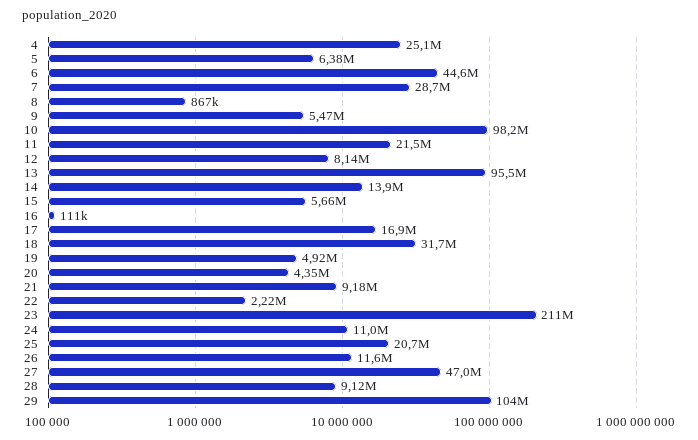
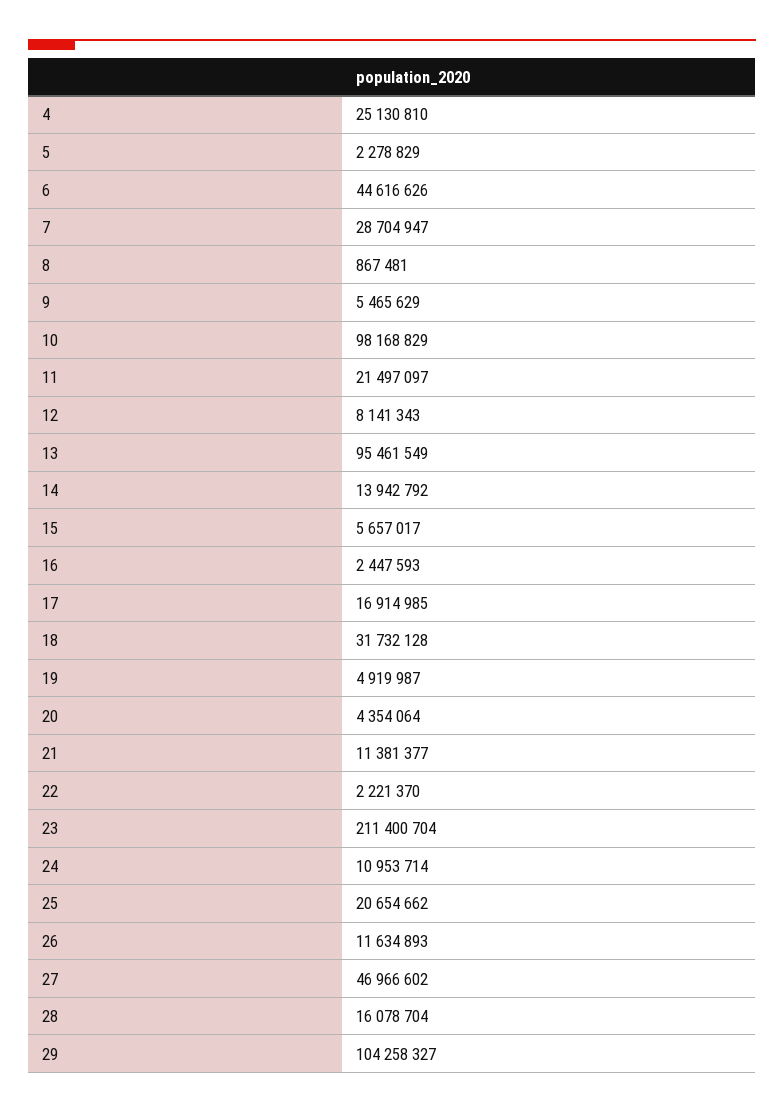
  {
    "4": 25130810,
-   "5": 6380000,
+   "5": 2278829,
    "6": 44616626,
    "7": 28704947,
    "8": 867481,
    "9": 5465629,
    "10": 98168829,
    "11": 21497097,
    "12": 8141343,
    "13": 95461549,
    "14": 13942792,
    "15": 5657017,
-   "16": 111000,
+   "16": 2447593,
    "17": 16914985,
    "18": 31732128,
    "19": 4919987,
    "20": 4354064,
-   "21": 9180000,
+   "21": 11381377,
    "22": 2221370,
    "23": 211400704,
    "24": 10953714,
    "25": 20654662,
    "26": 11634893,
    "27": 46966602,
-   "28": 9120000,
+   "28": 16078704,
    "29": 104258327
  }

